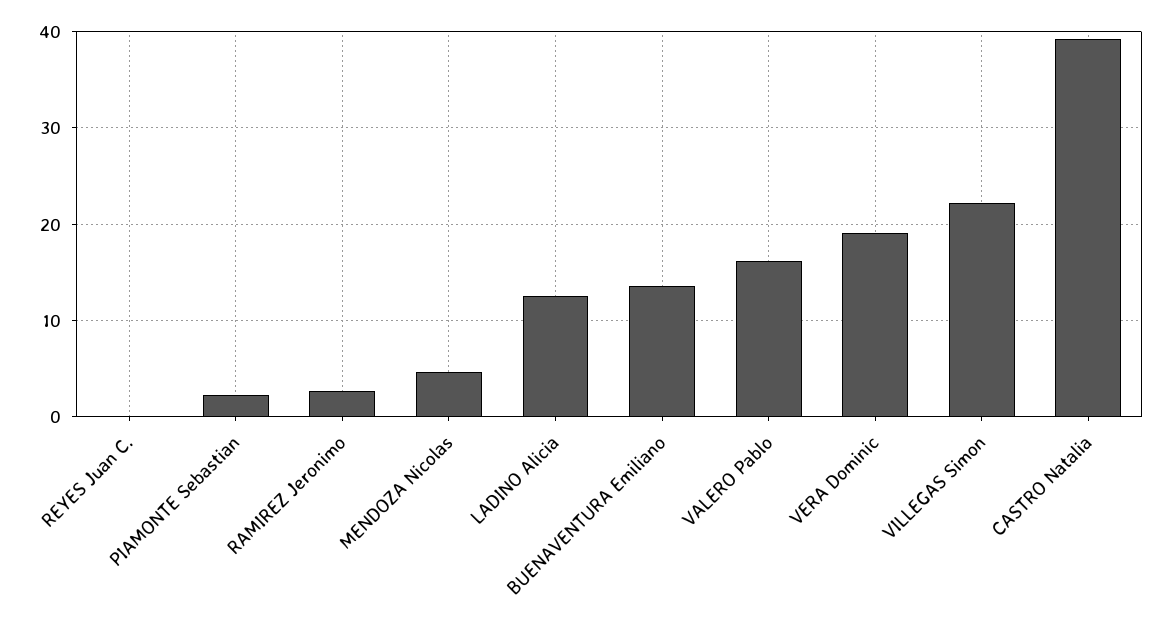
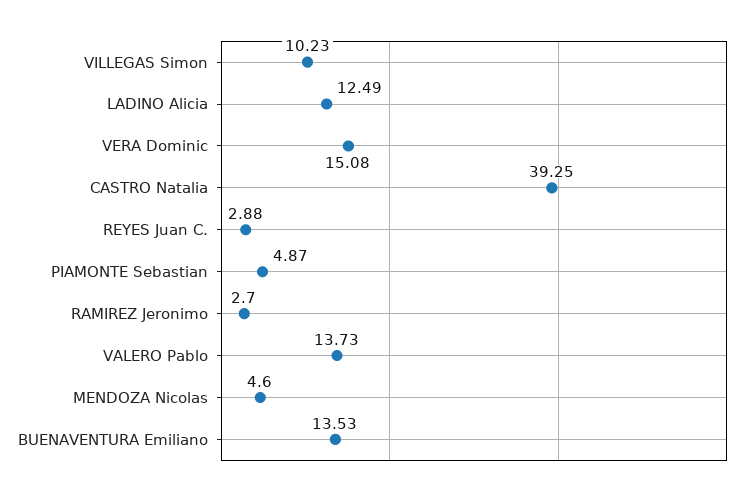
  {
-   "REYES Juan C.": 0,
+   "REYES Juan C.": 2.88,
-   "PIAMONTE Sebastian": 2,
+   "PIAMONTE Sebastian": 4.87,
    "RAMIREZ Jeronimo": 2.7,
    "MENDOZA Nicolas": 4.6,
    "LADINO Alicia": 12.49,
    "BUENAVENTURA Emiliano": 13.53,
-   "VALERO Pablo": 16,
+   "VALERO Pablo": 13.73,
-   "VERA Dominic": 19,
+   "VERA Dominic": 15.08,
-   "VILLEGAS Simon": 22,
+   "VILLEGAS Simon": 10.23,
    "CASTRO Natalia": 39.25
  }

